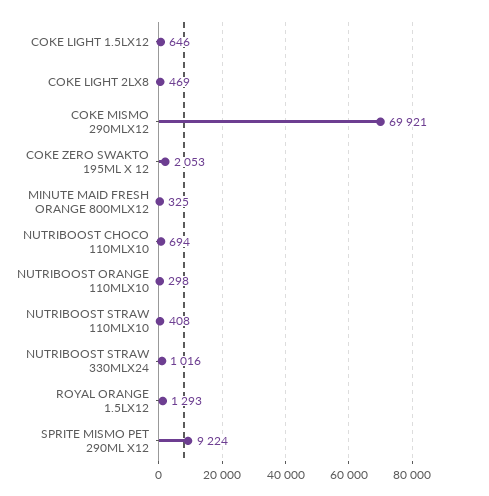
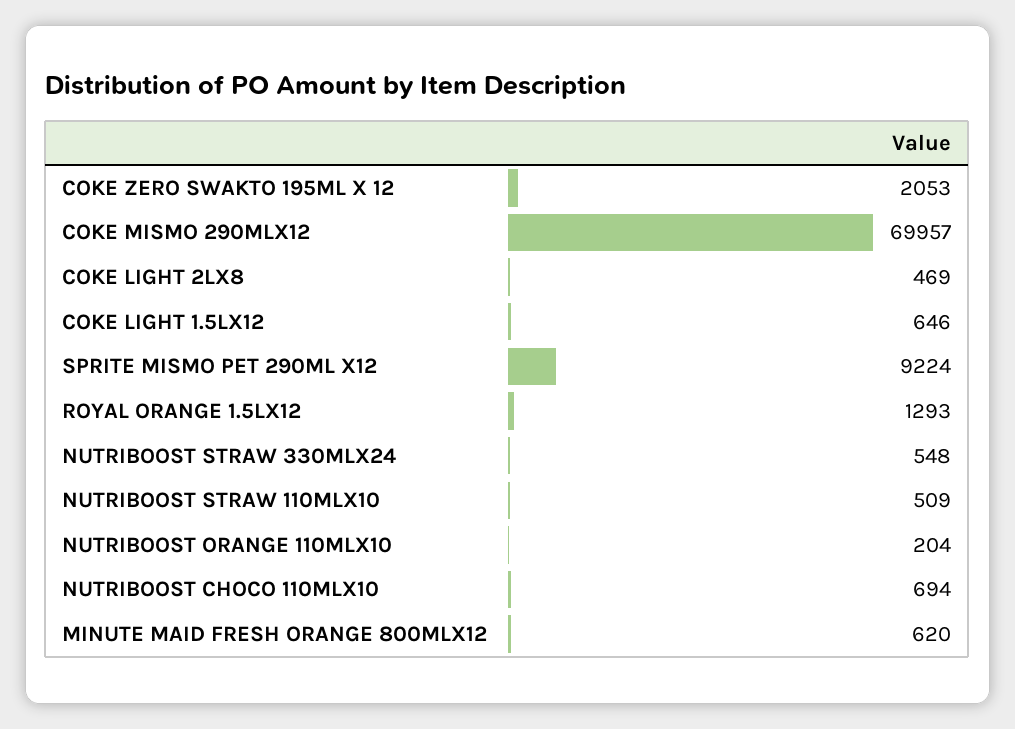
  {
    "COKE LIGHT 1.5LX12": 646,
    "COKE LIGHT 2LX8": 469,
-   "COKE MISMO 290MLX12": 69921,
+   "COKE MISMO 290MLX12": 69957,
    "COKE ZERO SWAKTO 195ML X 12": 2053,
-   "MINUTE MAID FRESH ORANGE 800MLX12": 325,
+   "MINUTE MAID FRESH ORANGE 800MLX12": 620,
    "NUTRIBOOST CHOCO 110MLX10": 694,
-   "NUTRIBOOST ORANGE 110MLX10": 298,
+   "NUTRIBOOST ORANGE 110MLX10": 204,
-   "NUTRIBOOST STRAW 110MLX10": 408,
+   "NUTRIBOOST STRAW 110MLX10": 509,
-   "NUTRIBOOST STRAW 330MLX24": 1016,
+   "NUTRIBOOST STRAW 330MLX24": 548,
    "ROYAL ORANGE 1.5LX12": 1293,
    "SPRITE MISMO PET 290ML X12": 9224
  }

